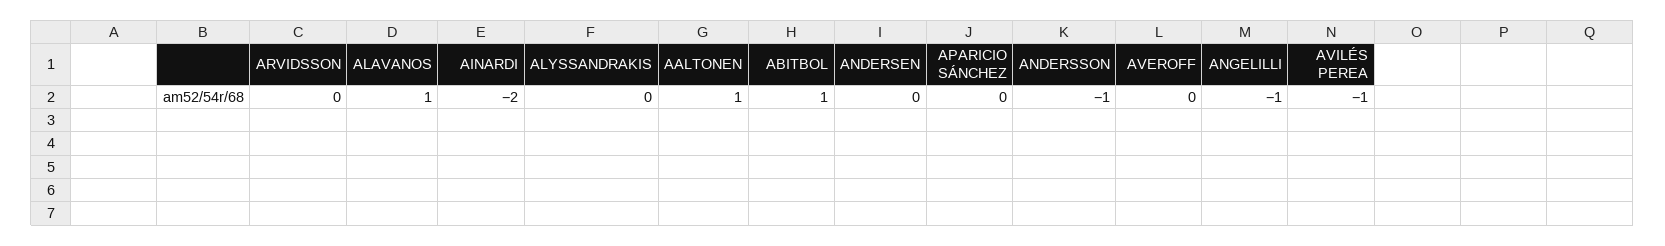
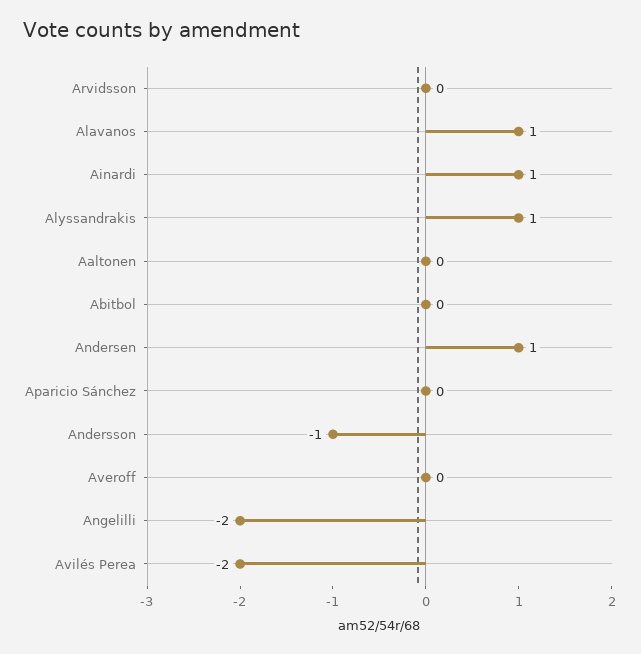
  {
    "ARVIDSSON": 0,
    "ALAVANOS": 1,
-   "AINARDI": -2,
+   "AINARDI": 1,
-   "ALYSSANDRAKIS": 0,
+   "ALYSSANDRAKIS": 1,
-   "AALTONEN": 1,
+   "AALTONEN": 0,
-   "ABITBOL": 1,
+   "ABITBOL": 0,
-   "ANDERSEN": 0,
+   "ANDERSEN": 1,
    "APARICIO SÁNCHEZ": 0,
    "ANDERSSON": -1,
    "AVEROFF": 0,
-   "ANGELILLI": -1,
+   "ANGELILLI": -2,
-   "AVILÉS PEREA": -1
+   "AVILÉS PEREA": -2
  }

